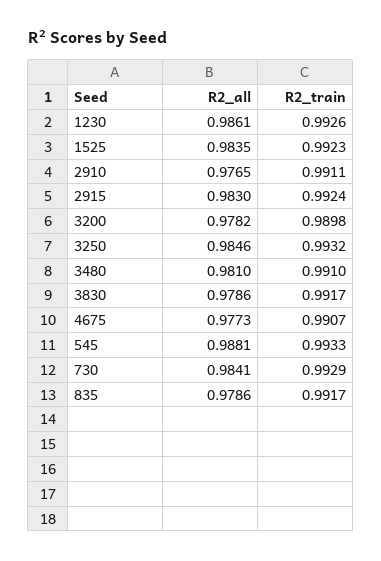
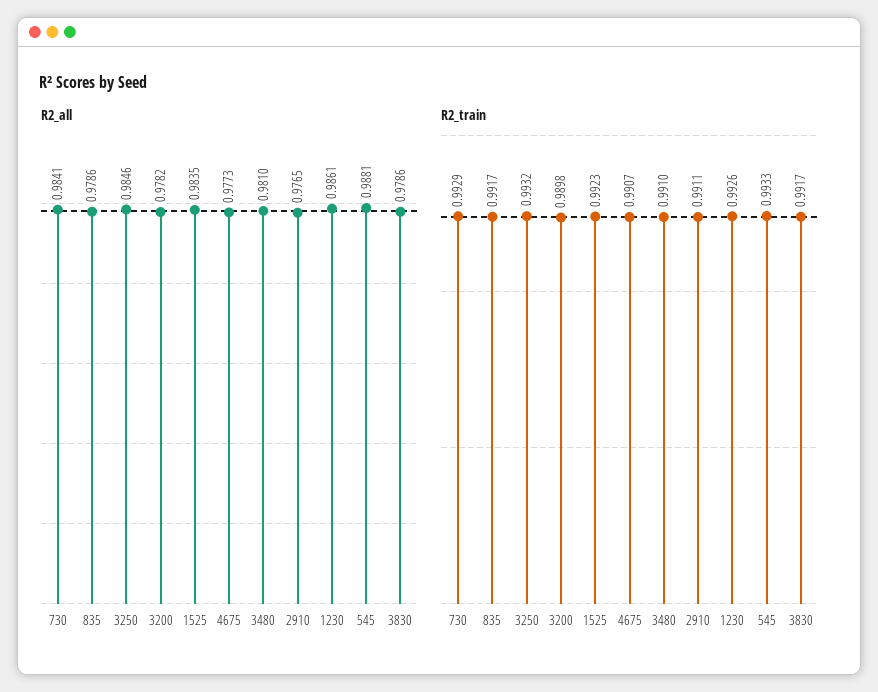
  {
    "R2_all": {
      "1230": 0.9861,
      "1525": 0.9835,
      "2910": 0.9765,
-     "2915": 0.983,
      "3200": 0.9782,
      "3250": 0.9846,
      "3480": 0.981,
      "3830": 0.9786,
      "4675": 0.9773,
      "545": 0.9881,
      "730": 0.9841,
      "835": 0.9786
    },
    "R2_train": {
      "1230": 0.9926,
      "1525": 0.9923,
      "2910": 0.9911,
-     "2915": 0.9924,
      "3200": 0.9898,
      "3250": 0.9932,
      "3480": 0.991,
      "3830": 0.9917,
      "4675": 0.9907,
      "545": 0.9933,
      "730": 0.9929,
      "835": 0.9917
    }
  }

